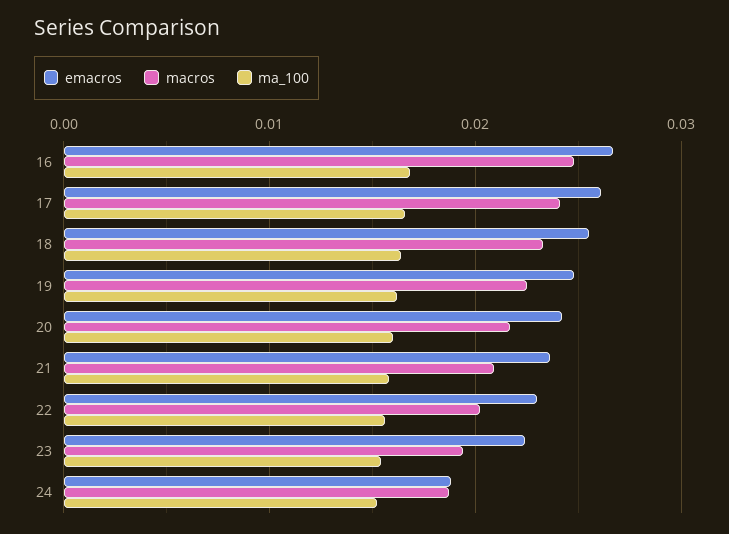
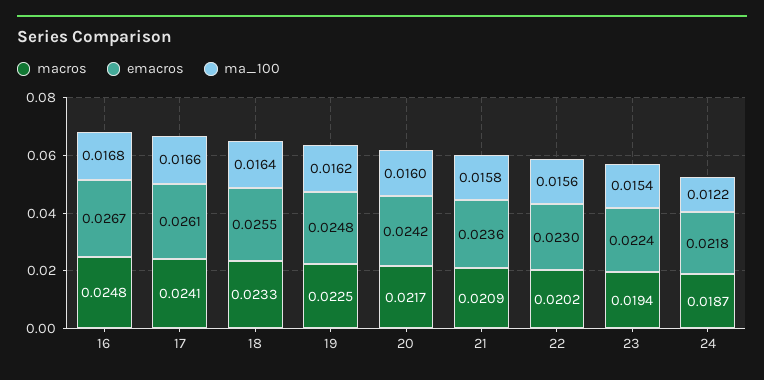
  {
    "emacros": {
      "16": 0.0267,
      "17": 0.0261,
      "18": 0.0255,
      "19": 0.0248,
      "20": 0.0242,
      "21": 0.0236,
      "22": 0.023,
      "23": 0.0224,
-     "24": 0.019
+     "24": 0.0218
    },
    "macros": {
      "16": 0.0248,
      "17": 0.0241,
      "18": 0.0233,
      "19": 0.0225,
      "20": 0.0217,
      "21": 0.0209,
      "22": 0.0202,
      "23": 0.0194,
      "24": 0.0187
    },
    "ma_100": {
      "16": 0.0168,
      "17": 0.0166,
      "18": 0.0164,
      "19": 0.0162,
      "20": 0.016,
      "21": 0.0158,
      "22": 0.0156,
      "23": 0.0154,
-     "24": 0.015
+     "24": 0.0122
    }
  }

